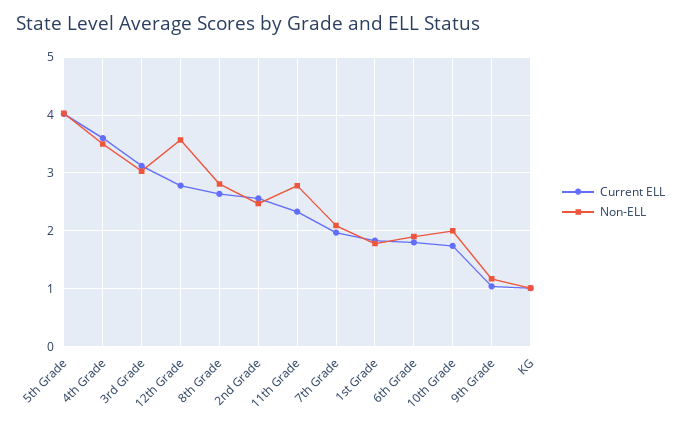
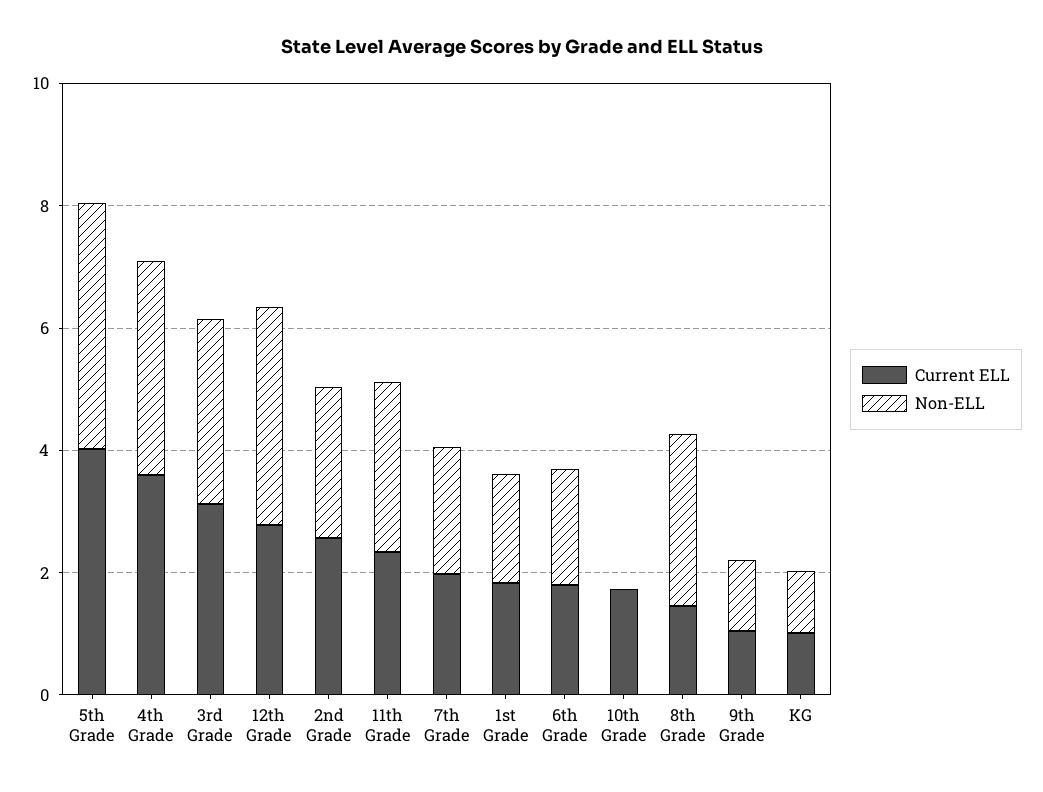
  {
    "Current ELL": {
      "5th Grade": 4,
      "4th Grade": 3.6,
      "3rd Grade": 3.2,
      "12th Grade": 2.8,
-     "8th Grade": 2.6,
+     "8th Grade": 1.5,
      "2nd Grade": 2.6,
      "11th Grade": 2.4,
      "7th Grade": 2,
      "1st Grade": 1.8,
      "6th Grade": 1.8,
      "10th Grade": 1.8,
      "9th Grade": 1,
      "KG": 1
    },
    "Non-ELL": {
      "5th Grade": 4,
      "4th Grade": 3.6,
      "3rd Grade": 3,
      "12th Grade": 3.6,
      "8th Grade": 2.8,
      "2nd Grade": 2.4,
      "11th Grade": 2.8,
      "7th Grade": 2,
      "1st Grade": 1.8,
      "6th Grade": 2,
-     "10th Grade": 2,
+     "10th Grade": 0,
      "9th Grade": 1.2,
      "KG": 1
    }
  }

